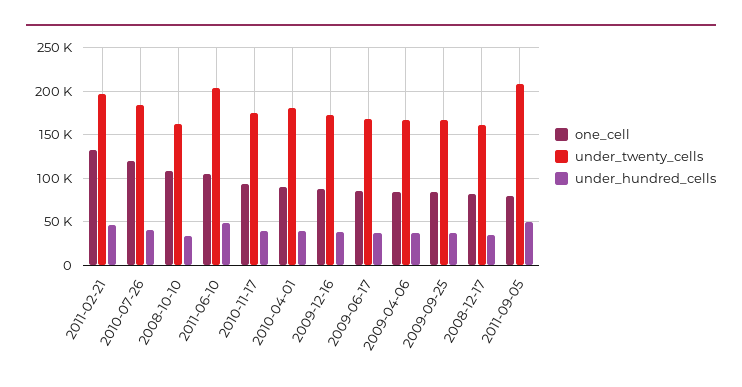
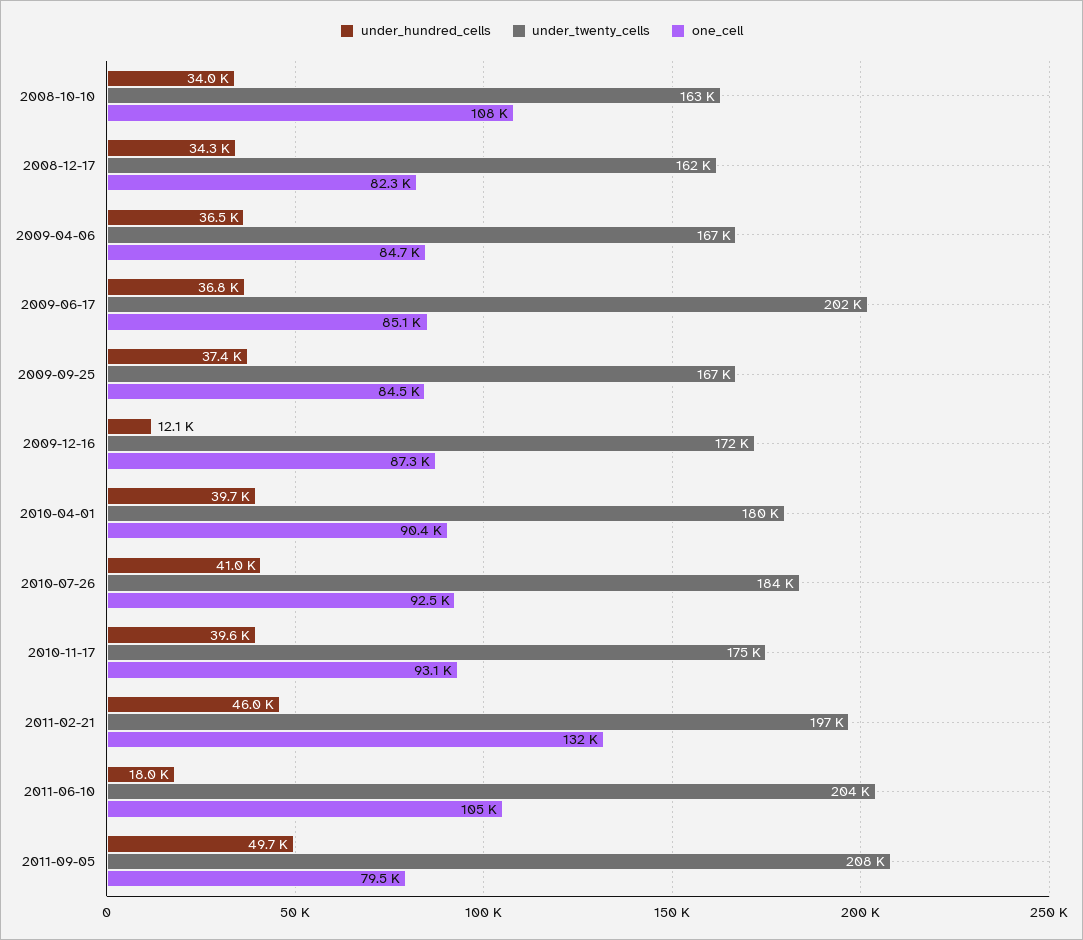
  {
    "one_cell": {
      "2011-02-21": 132000,
-     "2010-07-26": 120000,
+     "2010-07-26": 92500,
      "2008-10-10": 108000,
      "2011-06-10": 105000,
      "2010-11-17": 93100,
      "2010-04-01": 90400,
      "2009-12-16": 87300,
      "2009-06-17": 85100,
      "2009-04-06": 84700,
      "2009-09-25": 84500,
      "2008-12-17": 82300,
      "2011-09-05": 79500
    },
    "under_twenty_cells": {
      "2011-02-21": 197000,
      "2010-07-26": 184000,
      "2008-10-10": 163000,
      "2011-06-10": 204000,
      "2010-11-17": 175000,
      "2010-04-01": 180000,
      "2009-12-16": 172000,
-     "2009-06-17": 170000,
+     "2009-06-17": 202000,
      "2009-04-06": 167000,
      "2009-09-25": 167000,
      "2008-12-17": 162000,
      "2011-09-05": 208000
    },
    "under_hundred_cells": {
      "2011-02-21": 46000,
      "2010-07-26": 41000,
      "2008-10-10": 34000,
-     "2011-06-10": 50000,
+     "2011-06-10": 18000,
      "2010-11-17": 39600,
      "2010-04-01": 39700,
-     "2009-12-16": 40000,
+     "2009-12-16": 12100,
      "2009-06-17": 36800,
      "2009-04-06": 36500,
      "2009-09-25": 37400,
      "2008-12-17": 34300,
      "2011-09-05": 49700
    }
  }

